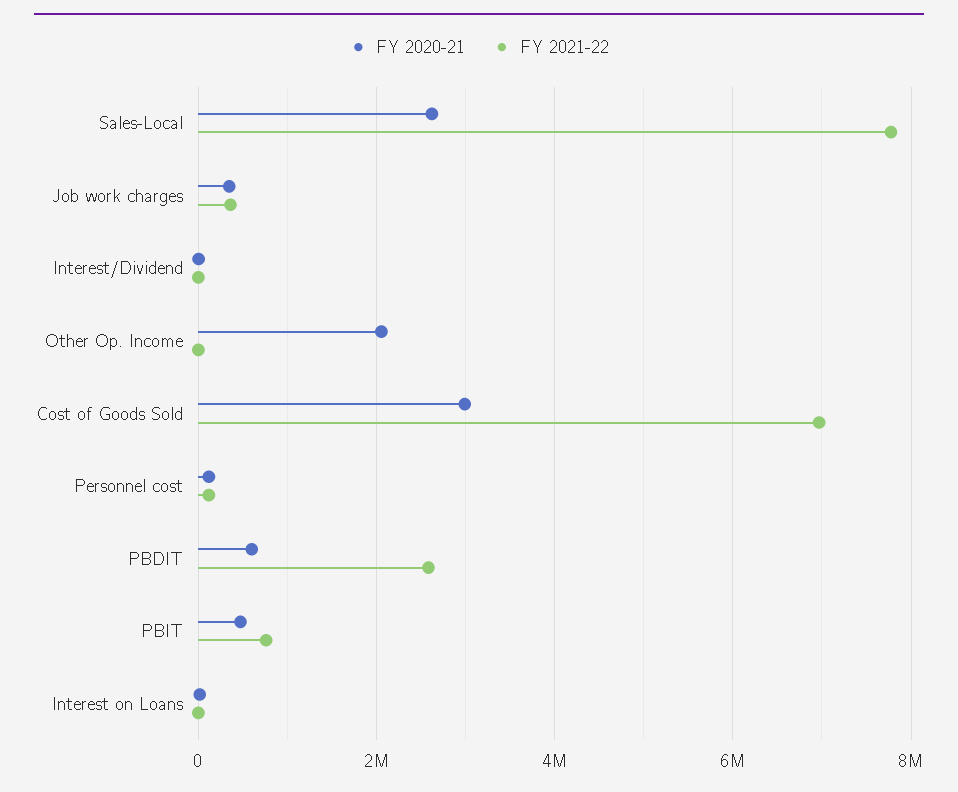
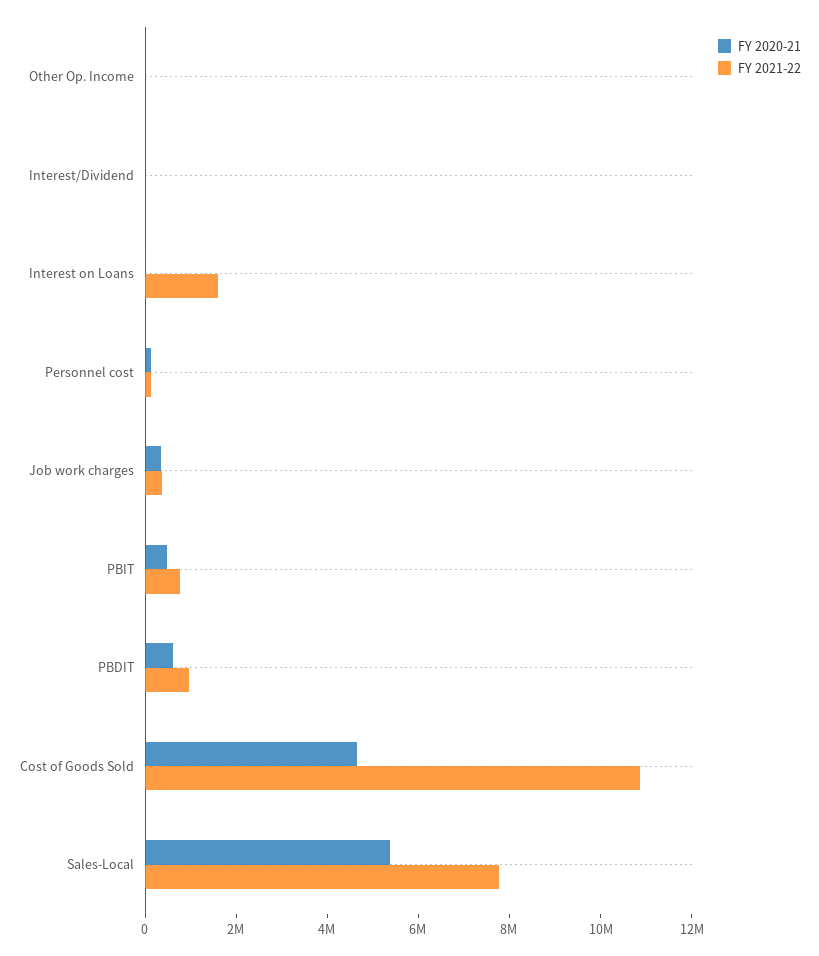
  {
    "FY 2020-21": {
-     "Sales-Local": 2600000,
+     "Sales-Local": 5500000,
      "Job work charges": 400000,
      "Interest/Dividend": 0,
-     "Other Op. Income": 2000000,
+     "Other Op. Income": 0,
-     "Cost of Goods Sold": 3000000,
+     "Cost of Goods Sold": 4500000,
      "Personnel cost": 200000,
      "PBDIT": 600000,
      "PBIT": 400000,
      "Interest on Loans": 0
    },
    "FY 2021-22": {
      "Sales-Local": 7800000,
      "Job work charges": 400000,
      "Interest/Dividend": 0,
      "Other Op. Income": 0,
-     "Cost of Goods Sold": 7000000,
+     "Cost of Goods Sold": 11000000,
      "Personnel cost": 200000,
-     "PBDIT": 2600000,
+     "PBDIT": 1000000,
      "PBIT": 800000,
-     "Interest on Loans": 0
+     "Interest on Loans": 1500000
    }
  }

